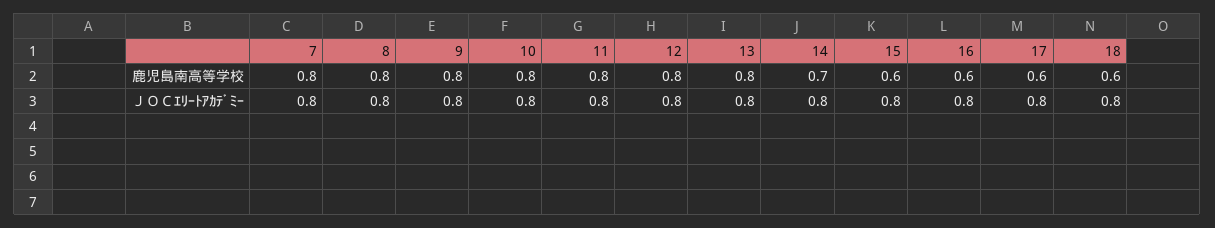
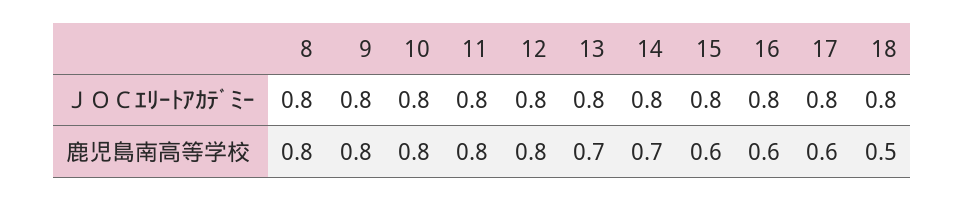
  {
-   "7": {
-     "鹿児島南高等学校": 0.8,
-     "ＪＯＣｴﾘｰﾄｱｶﾃﾞﾐｰ": 0.8
-   },
    "8": {
      "鹿児島南高等学校": 0.8,
      "ＪＯＣｴﾘｰﾄｱｶﾃﾞﾐｰ": 0.8
    },
    "9": {
      "鹿児島南高等学校": 0.8,
      "ＪＯＣｴﾘｰﾄｱｶﾃﾞﾐｰ": 0.8
    },
    "10": {
      "鹿児島南高等学校": 0.8,
      "ＪＯＣｴﾘｰﾄｱｶﾃﾞﾐｰ": 0.8
    },
    "11": {
      "鹿児島南高等学校": 0.8,
      "ＪＯＣｴﾘｰﾄｱｶﾃﾞﾐｰ": 0.8
    },
    "12": {
      "鹿児島南高等学校": 0.8,
      "ＪＯＣｴﾘｰﾄｱｶﾃﾞﾐｰ": 0.8
    },
    "13": {
-     "鹿児島南高等学校": 0.8,
+     "鹿児島南高等学校": 0.7,
      "ＪＯＣｴﾘｰﾄｱｶﾃﾞﾐｰ": 0.8
    },
    "14": {
      "鹿児島南高等学校": 0.7,
      "ＪＯＣｴﾘｰﾄｱｶﾃﾞﾐｰ": 0.8
    },
    "15": {
      "鹿児島南高等学校": 0.6,
      "ＪＯＣｴﾘｰﾄｱｶﾃﾞﾐｰ": 0.8
    },
    "16": {
      "鹿児島南高等学校": 0.6,
      "ＪＯＣｴﾘｰﾄｱｶﾃﾞﾐｰ": 0.8
    },
    "17": {
      "鹿児島南高等学校": 0.6,
      "ＪＯＣｴﾘｰﾄｱｶﾃﾞﾐｰ": 0.8
    },
    "18": {
-     "鹿児島南高等学校": 0.6,
+     "鹿児島南高等学校": 0.5,
      "ＪＯＣｴﾘｰﾄｱｶﾃﾞﾐｰ": 0.8
    }
  }

